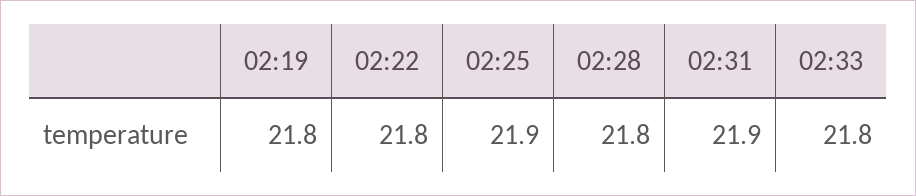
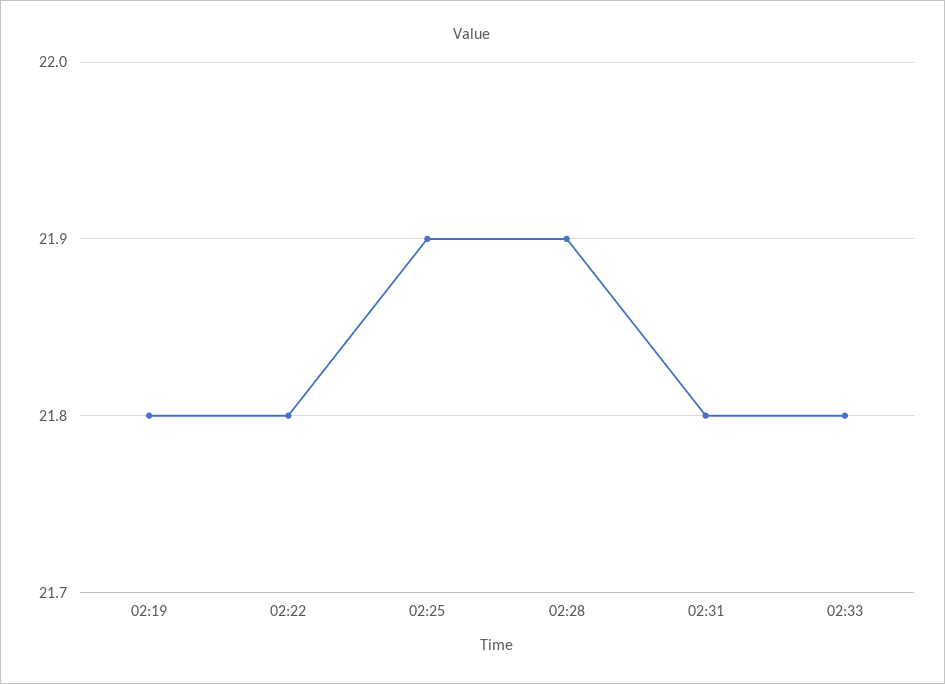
  {
    "02:19": 21.8,
    "02:22": 21.8,
    "02:25": 21.9,
-   "02:28": 21.8,
+   "02:28": 21.9,
-   "02:31": 21.9,
+   "02:31": 21.8,
    "02:33": 21.8
  }

